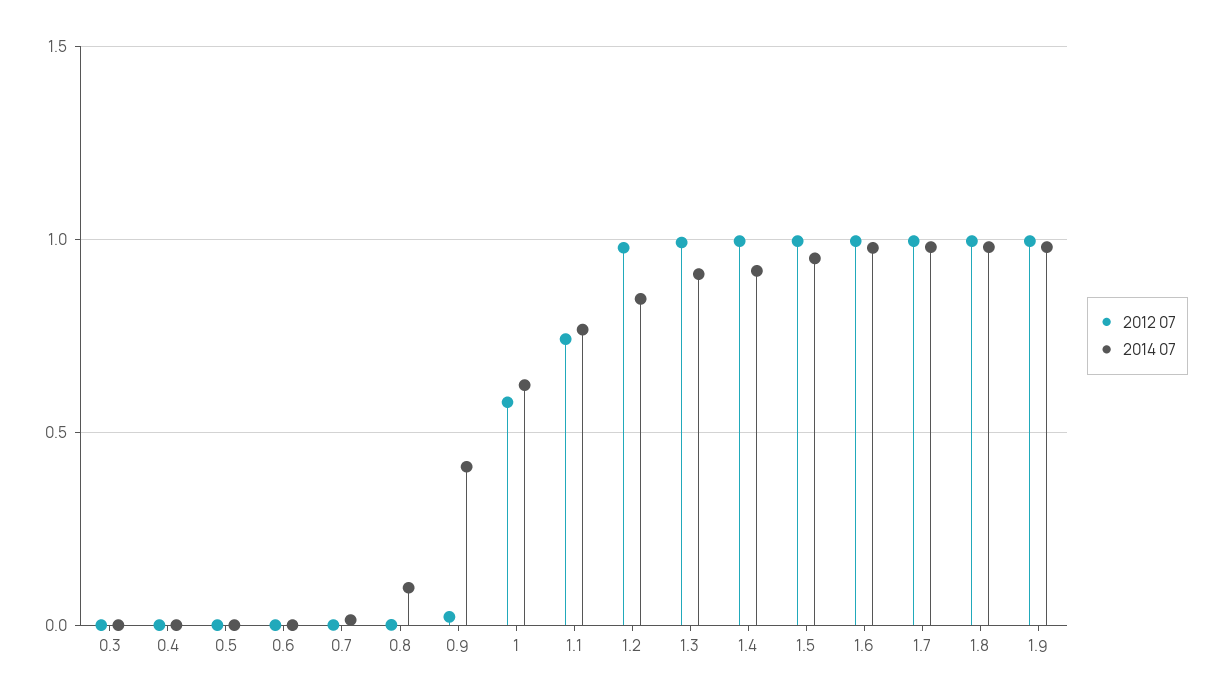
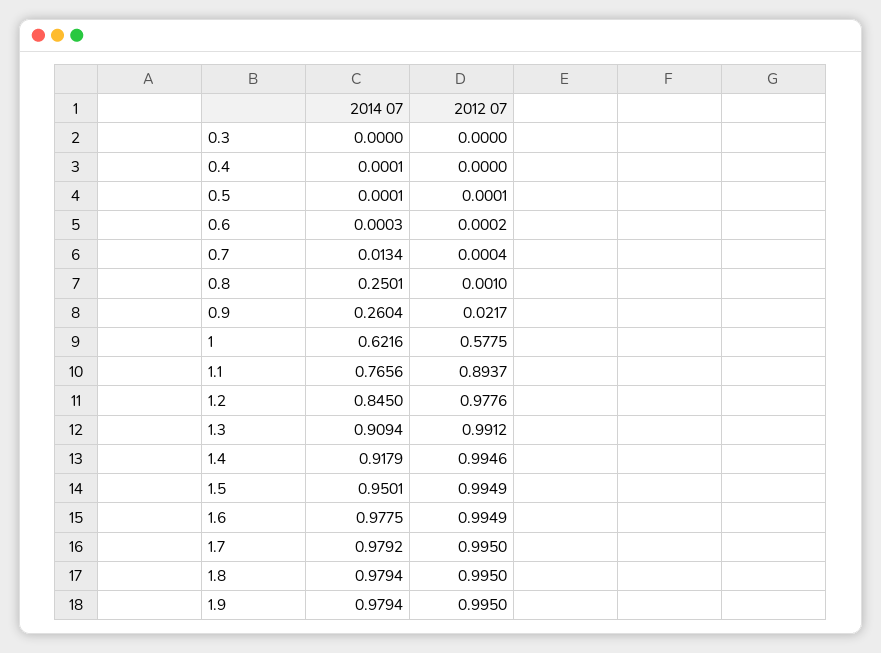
  {
    "2012 07": {
      "0.3": 0,
      "0.4": 0,
      "0.5": 0.0001,
      "0.6": 0.0002,
      "0.7": 0.0004,
      "0.8": 0.001,
      "0.9": 0.0217,
      "1": 0.5775,
-     "1.1": 0.75,
+     "1.1": 0.8937,
      "1.2": 0.9776,
      "1.3": 0.9912,
      "1.4": 0.9946,
      "1.5": 0.9949,
      "1.6": 0.9949,
      "1.7": 0.995,
      "1.8": 0.995,
      "1.9": 0.995
    },
    "2014 07": {
      "0.3": 0,
      "0.4": 0.0001,
      "0.5": 0.0001,
      "0.6": 0.0003,
      "0.7": 0.0134,
-     "0.8": 0.1,
+     "0.8": 0.2501,
-     "0.9": 0.4,
+     "0.9": 0.2604,
      "1": 0.6216,
      "1.1": 0.7656,
      "1.2": 0.845,
      "1.3": 0.9094,
      "1.4": 0.9179,
      "1.5": 0.9501,
      "1.6": 0.9775,
      "1.7": 0.9792,
      "1.8": 0.9794,
      "1.9": 0.9794
    }
  }

